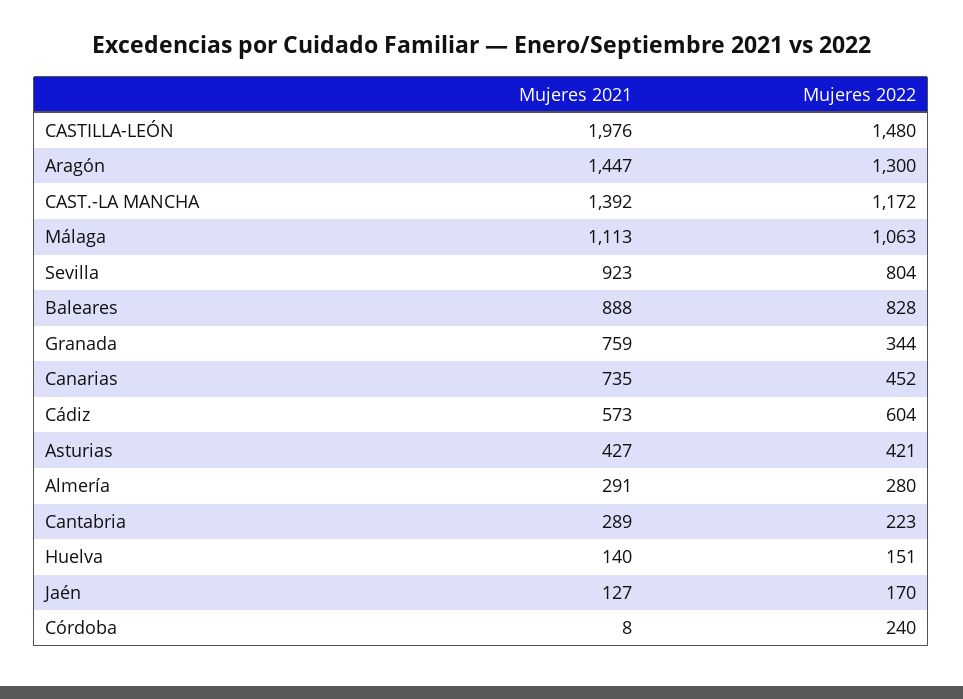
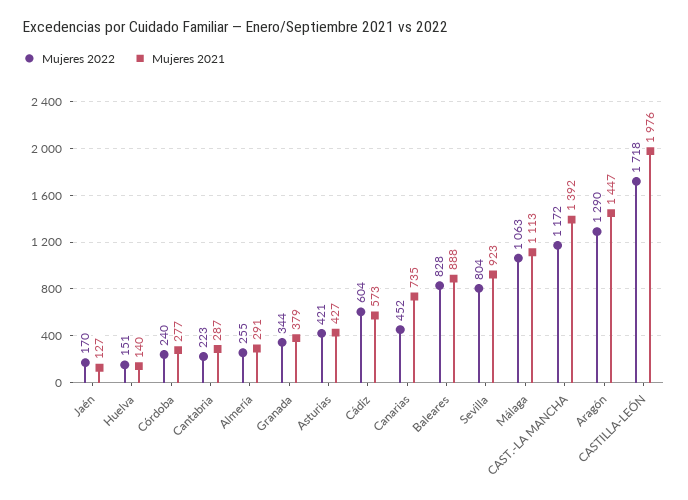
  {
    "Mujeres 2021": {
      "CASTILLA-LEÓN": 1976,
      "Aragón": 1447,
      "CAST.-LA MANCHA": 1392,
      "Málaga": 1113,
      "Sevilla": 923,
      "Baleares": 888,
-     "Granada": 759,
+     "Granada": 379,
      "Canarias": 735,
      "Cádiz": 573,
      "Asturias": 427,
      "Almería": 291,
-     "Cantabria": 289,
+     "Cantabria": 287,
      "Huelva": 140,
      "Jaén": 127,
-     "Córdoba": 8
+     "Córdoba": 277
    },
    "Mujeres 2022": {
-     "CASTILLA-LEÓN": 1480,
+     "CASTILLA-LEÓN": 1718,
-     "Aragón": 1300,
+     "Aragón": 1290,
      "CAST.-LA MANCHA": 1172,
      "Málaga": 1063,
      "Sevilla": 804,
      "Baleares": 828,
      "Granada": 344,
      "Canarias": 452,
      "Cádiz": 604,
      "Asturias": 421,
-     "Almería": 280,
+     "Almería": 255,
      "Cantabria": 223,
      "Huelva": 151,
      "Jaén": 170,
      "Córdoba": 240
    }
  }

